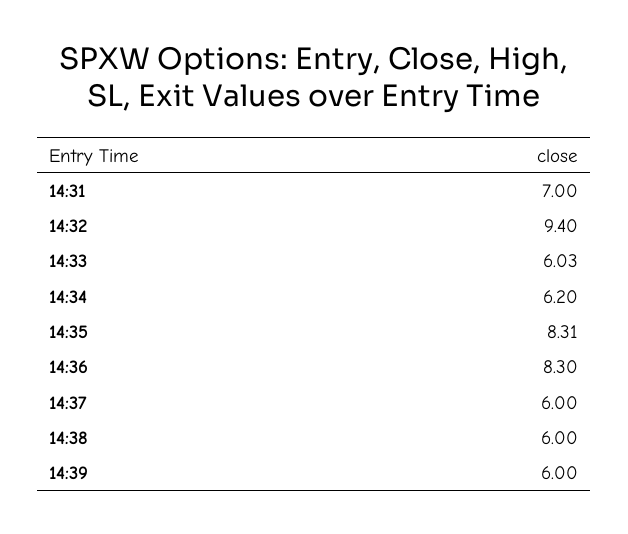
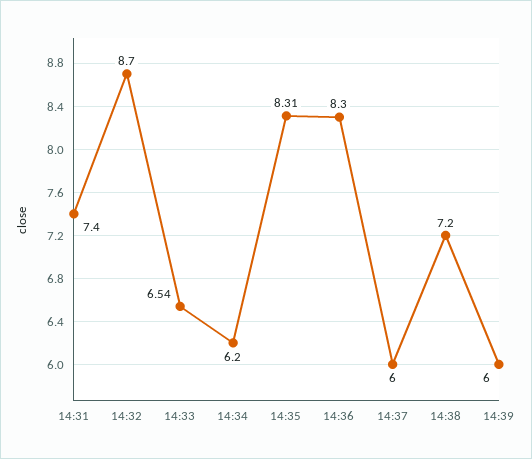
  {
-   "14:31": 7,
+   "14:31": 7.4,
-   "14:32": 9.4,
+   "14:32": 8.7,
-   "14:33": 6.03,
+   "14:33": 6.54,
    "14:34": 6.2,
    "14:35": 8.31,
    "14:36": 8.3,
    "14:37": 6,
-   "14:38": 6,
+   "14:38": 7.2,
    "14:39": 6
  }

